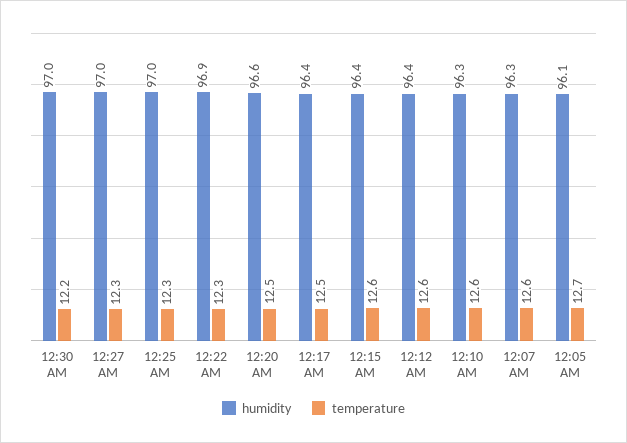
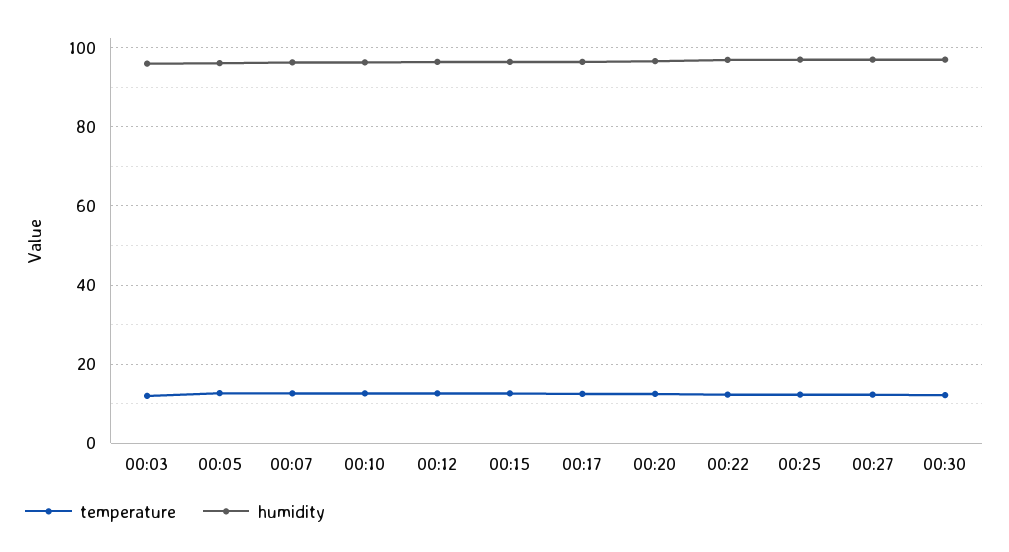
  {
    "humidity": {
      "12:30 AM": 97,
      "12:27 AM": 97,
      "12:25 AM": 97,
      "12:22 AM": 96.9,
      "12:20 AM": 96.6,
      "12:17 AM": 96.4,
      "12:15 AM": 96.4,
      "12:12 AM": 96.4,
      "12:10 AM": 96.3,
      "12:07 AM": 96.3,
-     "12:05 AM": 96.1
+     "12:05 AM": 96.1,
+     "00:03": 96
    },
    "temperature": {
      "12:30 AM": 12.2,
      "12:27 AM": 12.3,
      "12:25 AM": 12.3,
      "12:22 AM": 12.3,
      "12:20 AM": 12.5,
      "12:17 AM": 12.5,
      "12:15 AM": 12.6,
      "12:12 AM": 12.6,
      "12:10 AM": 12.6,
      "12:07 AM": 12.6,
-     "12:05 AM": 12.7
+     "12:05 AM": 12.7,
+     "00:03": 12
    }
  }

